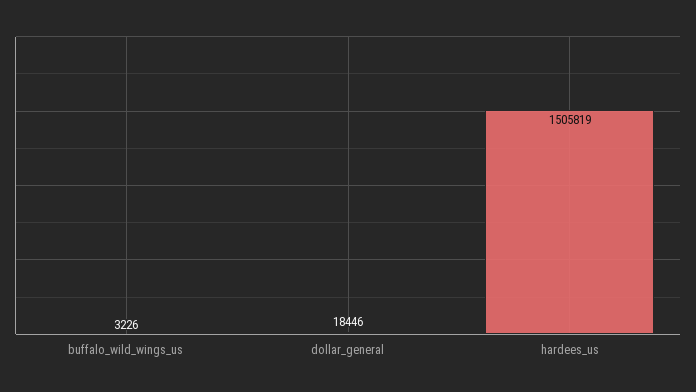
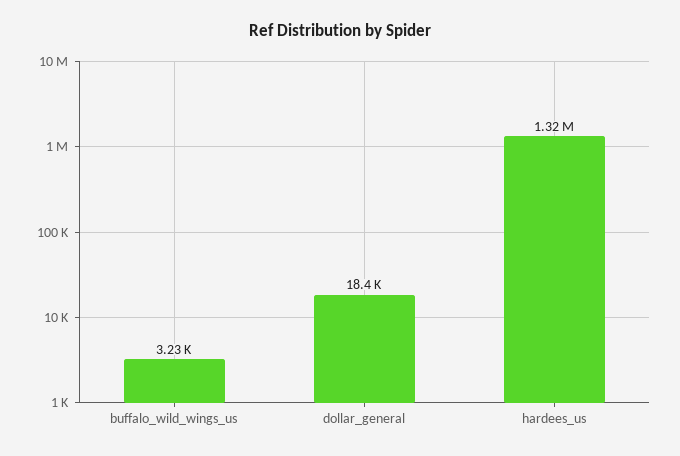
  {
    "buffalo_wild_wings_us": 3226,
    "dollar_general": 18446,
-   "hardees_us": 1505819
+   "hardees_us": 1320000
  }

